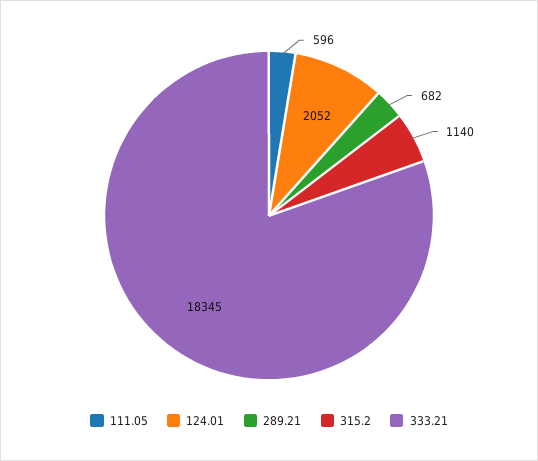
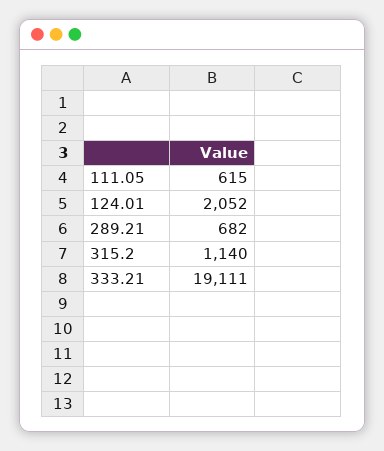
  {
-   "111.05": 596,
+   "111.05": 615,
    "124.01": 2052,
    "289.21": 682,
    "315.2": 1140,
-   "333.21": 18345
+   "333.21": 19111
  }

